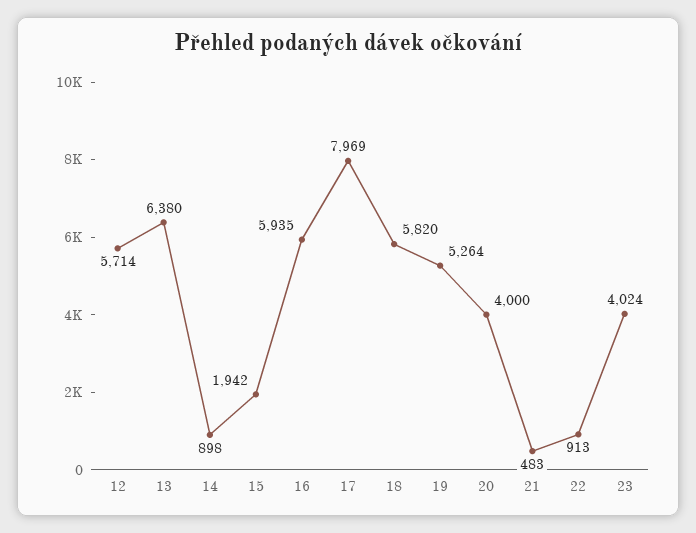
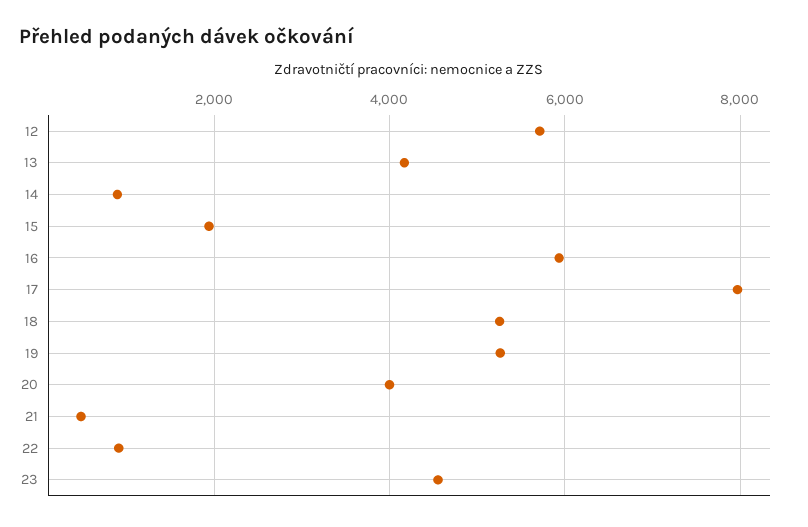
  {
    "12": 5714,
-   "13": 6380,
+   "13": 4200,
    "14": 898,
    "15": 1942,
    "16": 5935,
    "17": 7969,
-   "18": 5820,
+   "18": 5200,
    "19": 5264,
    "20": 4000,
    "21": 483,
    "22": 913,
-   "23": 4024
+   "23": 4600
  }

